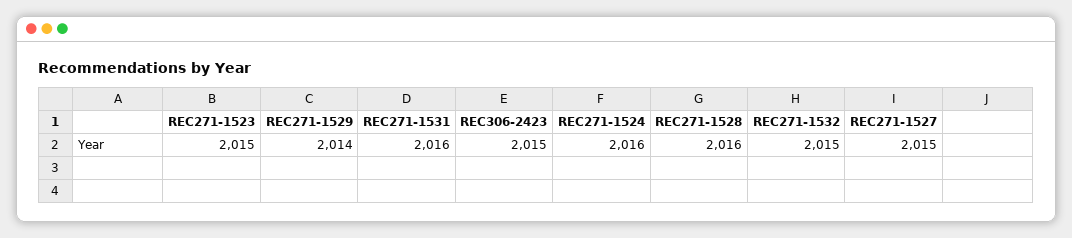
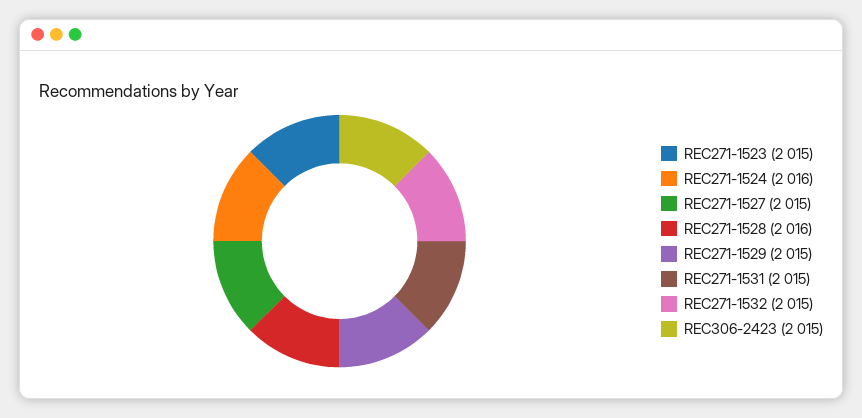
  {
    "REC271-1523": 2015,
-   "REC271-1529": 2014,
+   "REC271-1529": 2015,
-   "REC271-1531": 2016,
+   "REC271-1531": 2015,
    "REC306-2423": 2015,
    "REC271-1524": 2016,
    "REC271-1528": 2016,
    "REC271-1532": 2015,
    "REC271-1527": 2015
  }

